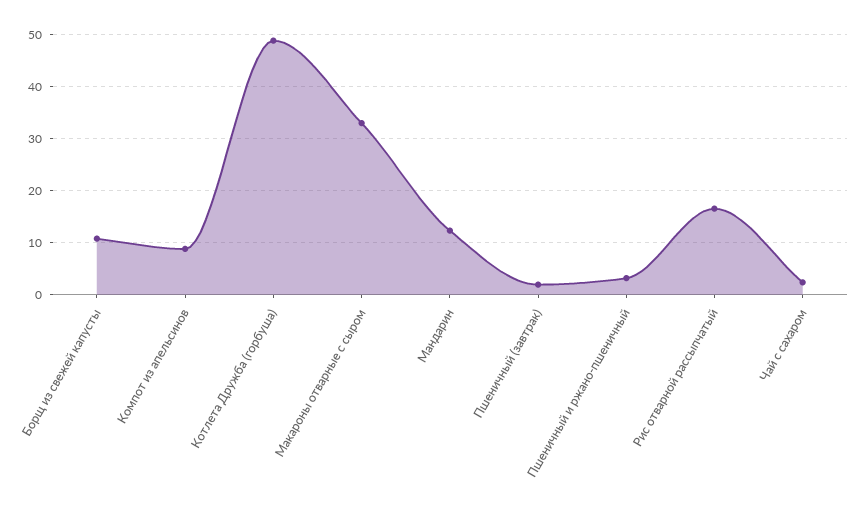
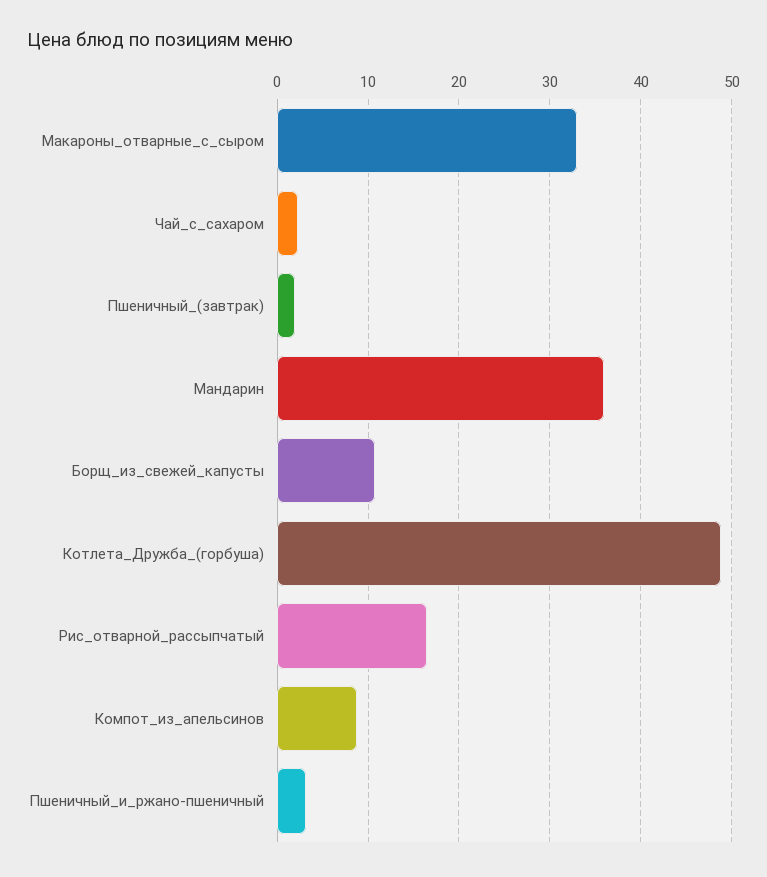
  {
    "Борщ из свежей капусты": 11,
    "Компот из апельсинов": 9,
    "Котлета Дружба (горбуша)": 49,
    "Макароны отварные с сыром": 33,
-   "Мандарин": 12,
+   "Мандарин": 36,
    "Пшеничный (завтрак)": 2,
    "Пшеничный и ржано-пшеничный": 3,
    "Рис отварной рассыпчатый": 17,
    "Чай с сахаром": 2
  }

